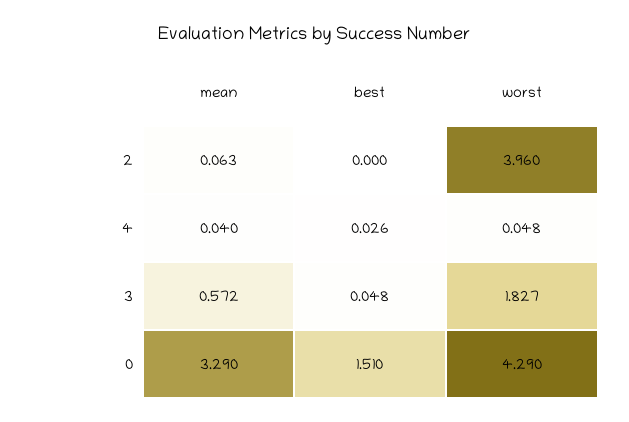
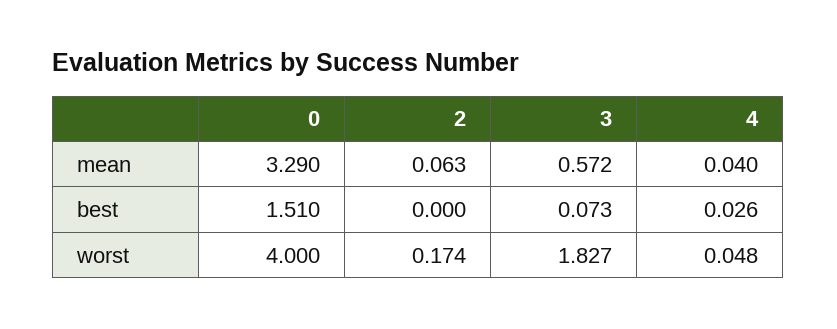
  {
    "mean": {
      "2": 0.063,
      "4": 0.04,
      "3": 0.572,
      "0": 3.29
    },
    "best": {
      "2": 0,
      "4": 0.026,
-     "3": 0.048,
+     "3": 0.073,
      "0": 1.51
    },
    "worst": {
-     "2": 3.96,
+     "2": 0.174,
      "4": 0.048,
      "3": 1.827,
-     "0": 4.29
+     "0": 4
    }
  }

